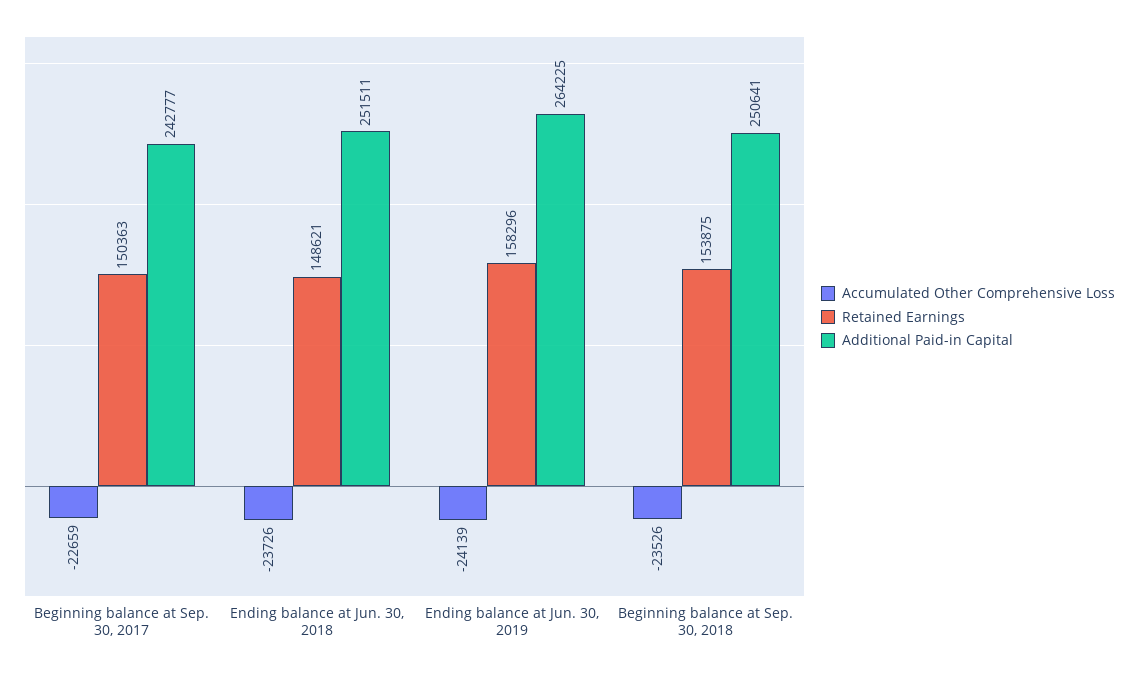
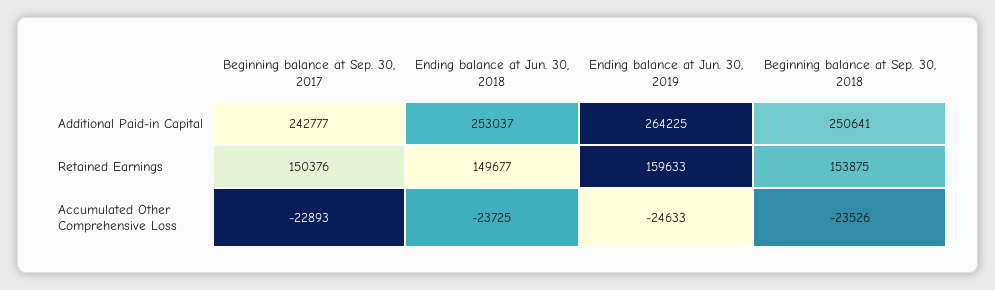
  {
    "Accumulated Other Comprehensive Loss": {
-     "Beginning balance at Sep. 30, 2017": -22659,
+     "Beginning balance at Sep. 30, 2017": -22893,
-     "Ending balance at Jun. 30, 2018": -23726,
+     "Ending balance at Jun. 30, 2018": -23725,
-     "Ending balance at Jun. 30, 2019": -24139,
+     "Ending balance at Jun. 30, 2019": -24633,
      "Beginning balance at Sep. 30, 2018": -23526
    },
    "Retained Earnings": {
-     "Beginning balance at Sep. 30, 2017": 150363,
+     "Beginning balance at Sep. 30, 2017": 150376,
-     "Ending balance at Jun. 30, 2018": 148621,
+     "Ending balance at Jun. 30, 2018": 149677,
-     "Ending balance at Jun. 30, 2019": 158296,
+     "Ending balance at Jun. 30, 2019": 159633,
      "Beginning balance at Sep. 30, 2018": 153875
    },
    "Additional Paid-in Capital": {
      "Beginning balance at Sep. 30, 2017": 242777,
-     "Ending balance at Jun. 30, 2018": 251511,
+     "Ending balance at Jun. 30, 2018": 253037,
      "Ending balance at Jun. 30, 2019": 264225,
      "Beginning balance at Sep. 30, 2018": 250641
    }
  }

